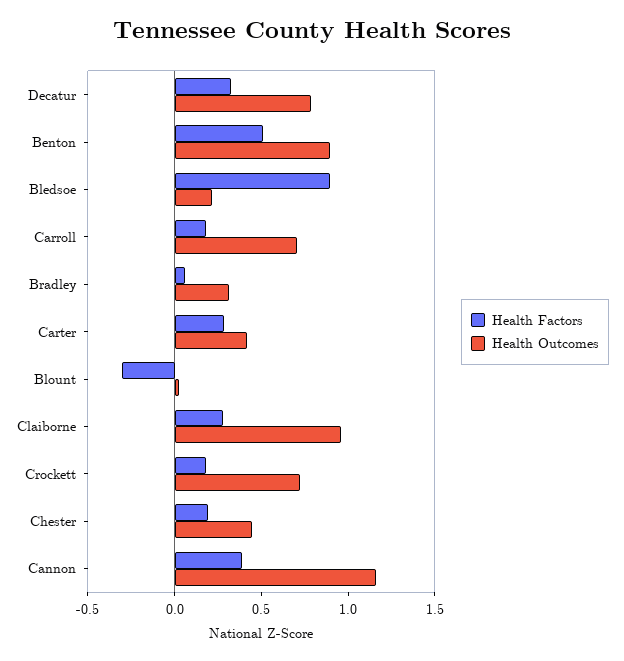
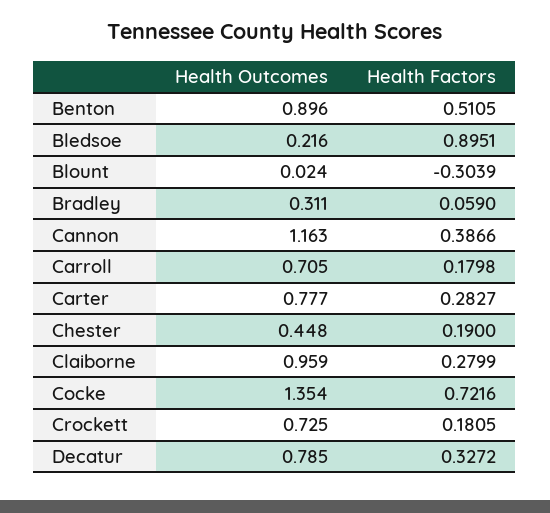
  {
    "Health Factors": {
      "Decatur": 0.3272,
      "Benton": 0.5105,
      "Bledsoe": 0.8951,
      "Carroll": 0.1798,
      "Bradley": 0.059,
      "Carter": 0.2827,
      "Blount": -0.3039,
      "Claiborne": 0.2799,
      "Crockett": 0.1805,
      "Chester": 0.19,
-     "Cannon": 0.3866
+     "Cannon": 0.3866,
+     "Cocke": 0.7216
    },
    "Health Outcomes": {
      "Decatur": 0.785,
      "Benton": 0.896,
      "Bledsoe": 0.216,
      "Carroll": 0.705,
      "Bradley": 0.311,
-     "Carter": 0.4,
+     "Carter": 0.777,
      "Blount": 0.024,
      "Claiborne": 0.959,
      "Crockett": 0.725,
      "Chester": 0.448,
-     "Cannon": 1.163
+     "Cannon": 1.163,
+     "Cocke": 1.354
    }
  }

